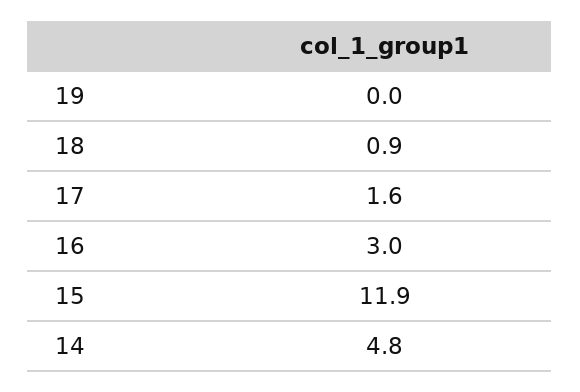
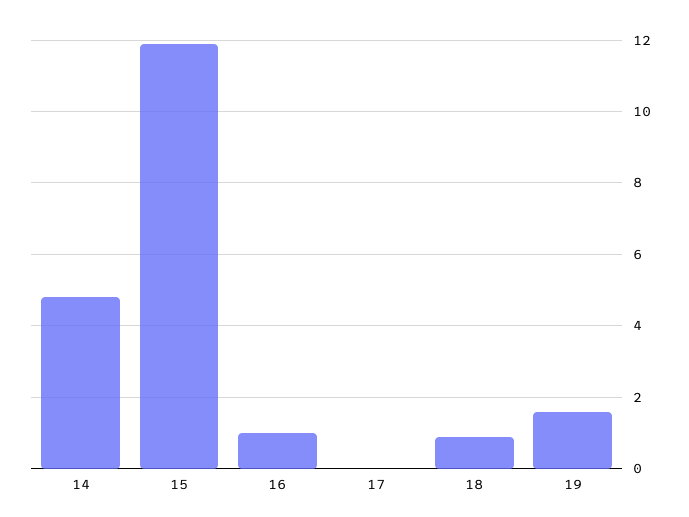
  {
-   "19": 0,
+   "19": 1.5,
    "18": 0.9,
-   "17": 1.6,
+   "17": 0,
-   "16": 3,
+   "16": 1,
    "15": 11.9,
    "14": 4.8
  }

